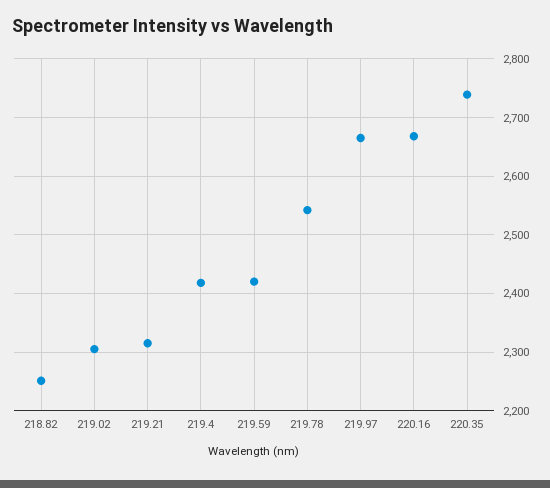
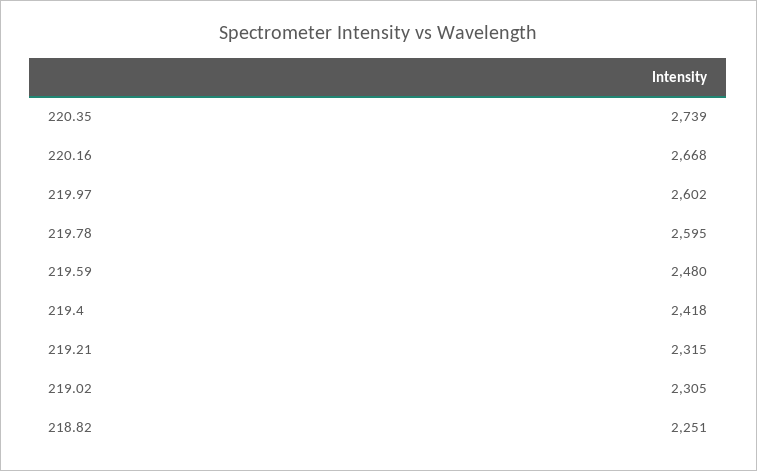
  {
    "218.82": 2251,
    "219.02": 2305,
    "219.21": 2315,
    "219.4": 2418,
-   "219.59": 2420,
+   "219.59": 2480,
-   "219.78": 2540,
+   "219.78": 2595,
-   "219.97": 2660,
+   "219.97": 2602,
    "220.16": 2668,
    "220.35": 2739
  }

